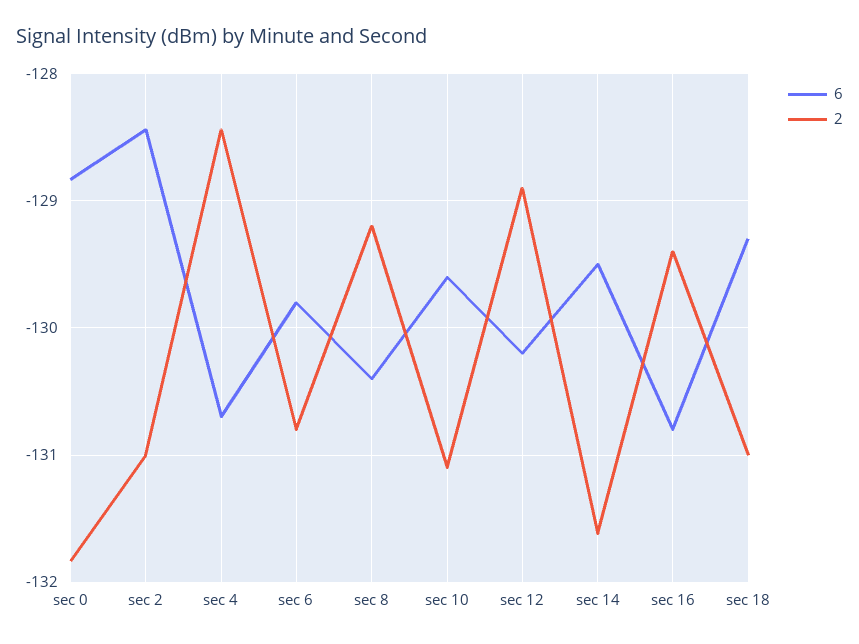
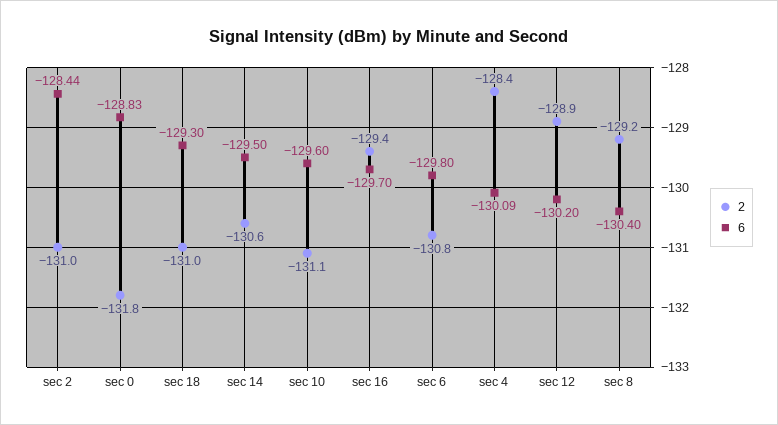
  {
    "6": {
      "sec 0": -128.83,
      "sec 2": -128.44,
-     "sec 4": -130.7,
+     "sec 4": -130.09,
      "sec 6": -129.8,
      "sec 8": -130.4,
      "sec 10": -129.6,
      "sec 12": -130.2,
      "sec 14": -129.5,
-     "sec 16": -130.8,
+     "sec 16": -129.7,
      "sec 18": -129.3
    },
    "2": {
      "sec 0": -131.8,
      "sec 2": -131,
      "sec 4": -128.4,
      "sec 6": -130.8,
      "sec 8": -129.2,
      "sec 10": -131.1,
      "sec 12": -128.9,
-     "sec 14": -131.6,
+     "sec 14": -130.6,
      "sec 16": -129.4,
      "sec 18": -131
    }
  }

